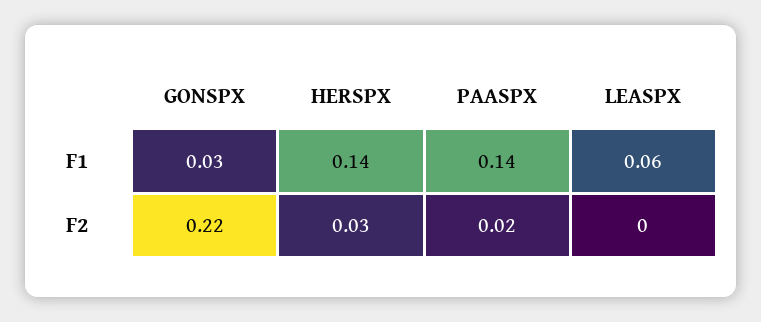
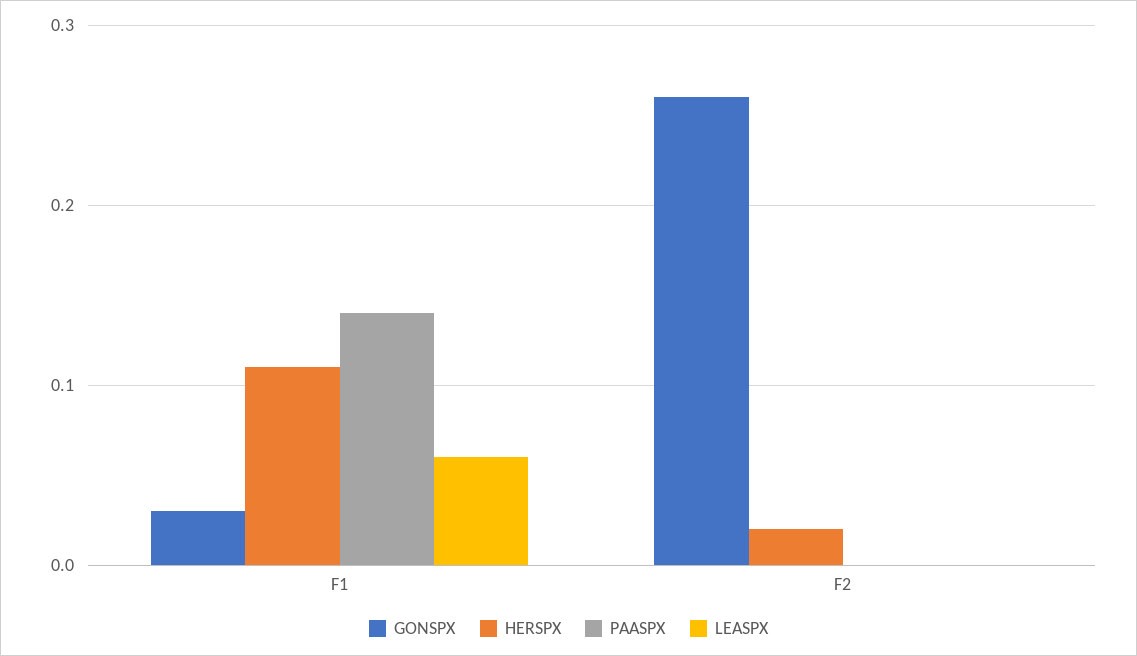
  {
    "GONSPX": {
      "F1": 0.03,
-     "F2": 0.22
+     "F2": 0.26
    },
    "HERSPX": {
-     "F1": 0.14,
+     "F1": 0.11,
-     "F2": 0.03
+     "F2": 0.02
    },
    "PAASPX": {
      "F1": 0.14,
-     "F2": 0.02
+     "F2": 0
    },
    "LEASPX": {
      "F1": 0.06,
      "F2": 0
    }
  }

